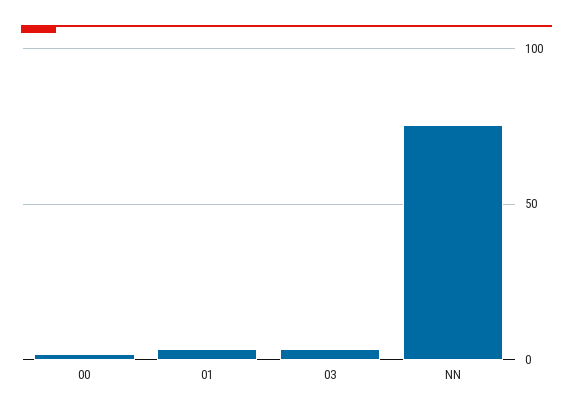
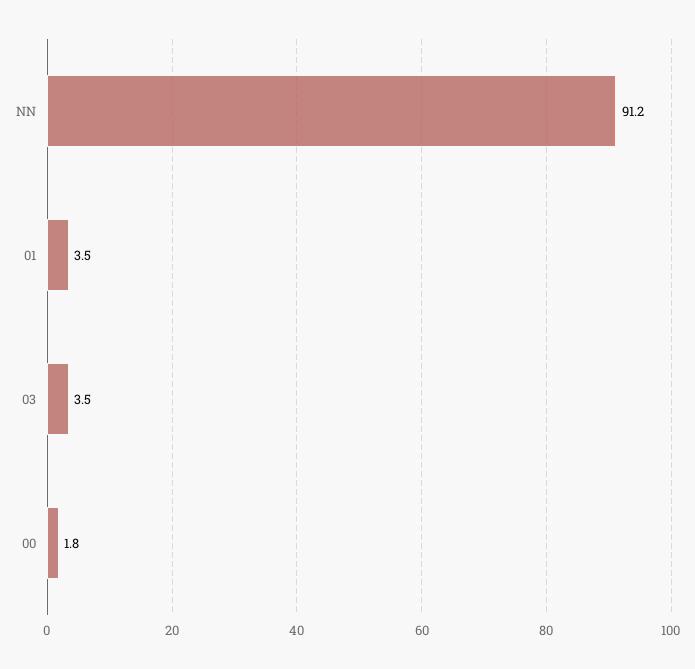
  {
    "00": 1.8,
    "01": 3.5,
    "03": 3.5,
-   "NN": 75
+   "NN": 91.2
  }

